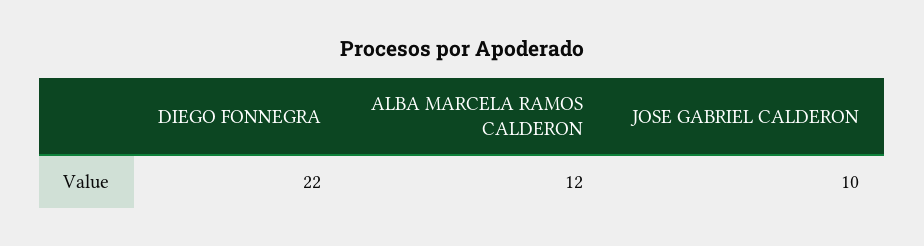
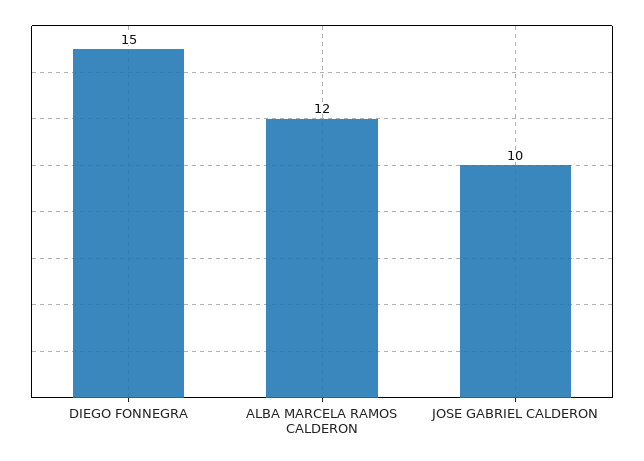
  {
-   "DIEGO FONNEGRA": 22,
+   "DIEGO FONNEGRA": 15,
    "ALBA MARCELA RAMOS CALDERON": 12,
    "JOSE GABRIEL CALDERON": 10
  }

